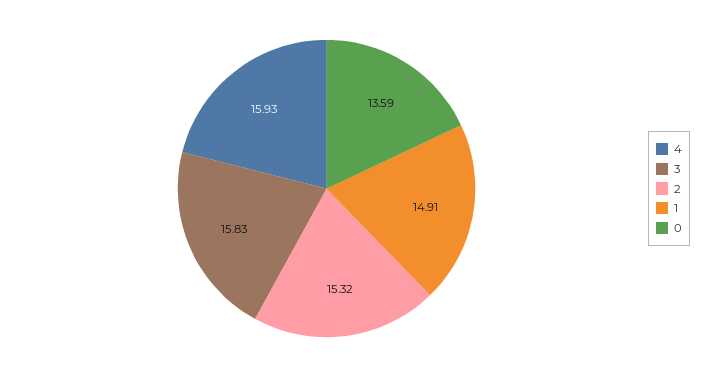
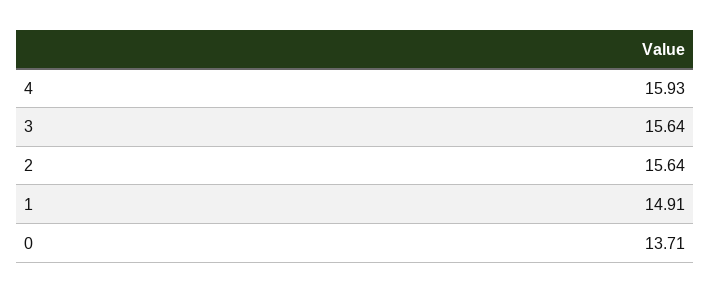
  {
    "4": 15.93,
-   "3": 15.83,
+   "3": 15.64,
-   "2": 15.32,
+   "2": 15.64,
    "1": 14.91,
-   "0": 13.59
+   "0": 13.71
  }

